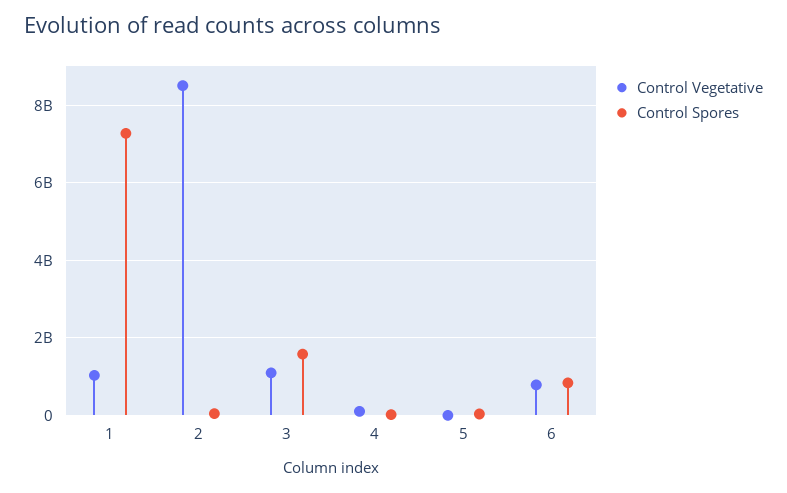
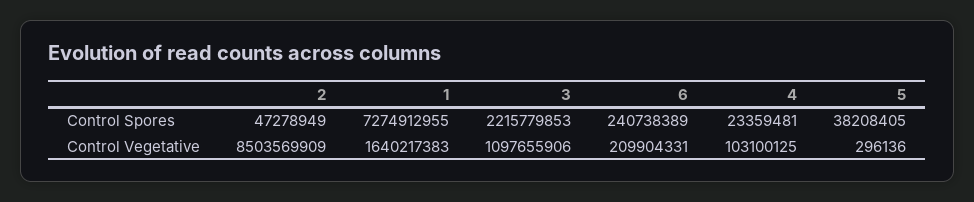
  {
    "Control Vegetative": {
-     "1": 1000000000,
+     "1": 1640217383,
      "2": 8503569909,
      "3": 1097655906,
      "4": 103100125,
      "5": 296136,
-     "6": 800000000
+     "6": 209904331
    },
    "Control Spores": {
      "1": 7274912955,
      "2": 47278949,
-     "3": 1600000000,
+     "3": 2215779853,
      "4": 23359481,
      "5": 38208405,
-     "6": 800000000
+     "6": 240738389
    }
  }

